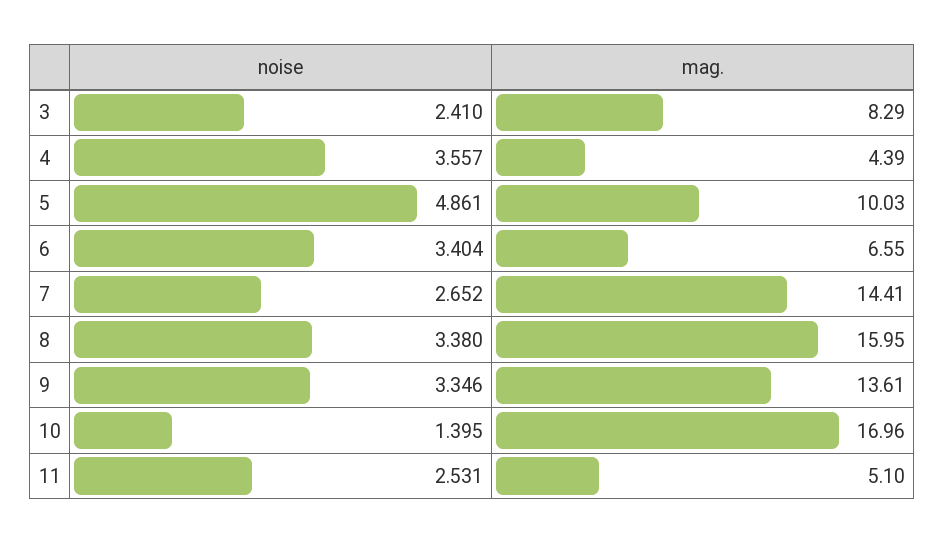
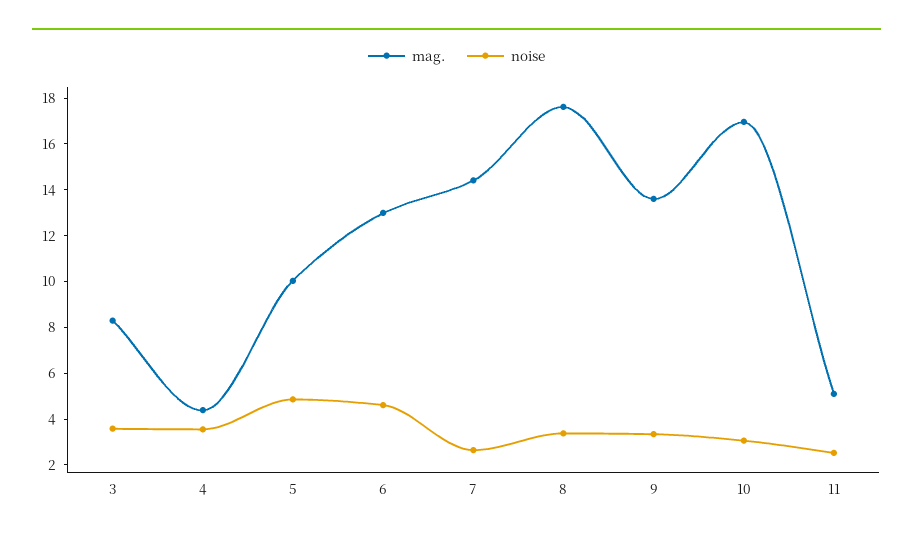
  {
    "noise": {
-     "3": 2.41,
+     "3": 3.5,
      "4": 3.557,
      "5": 4.861,
-     "6": 3.404,
+     "6": 4.5,
      "7": 2.652,
      "8": 3.38,
      "9": 3.346,
-     "10": 1.395,
+     "10": 3,
      "11": 2.531
    },
    "mag.": {
      "3": 8.29,
      "4": 4.39,
      "5": 10.03,
-     "6": 6.55,
+     "6": 13,
      "7": 14.41,
-     "8": 15.95,
+     "8": 17.5,
      "9": 13.61,
      "10": 16.96,
      "11": 5.1
    }
  }

